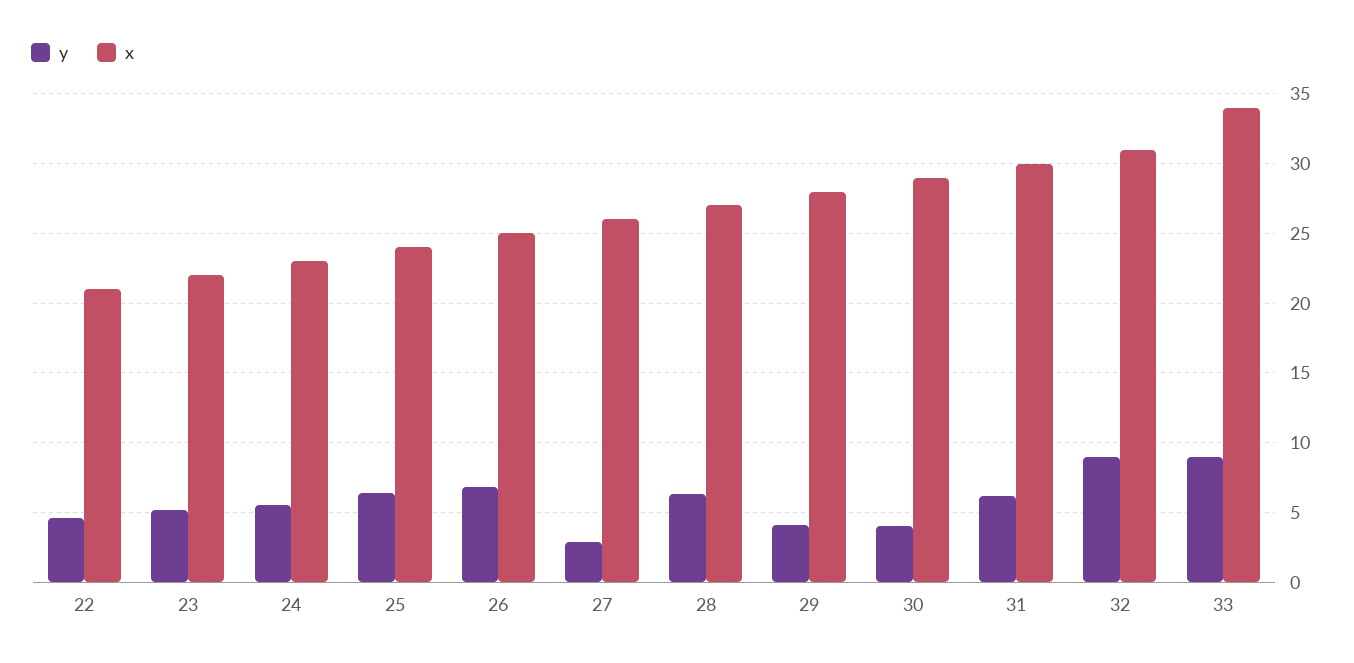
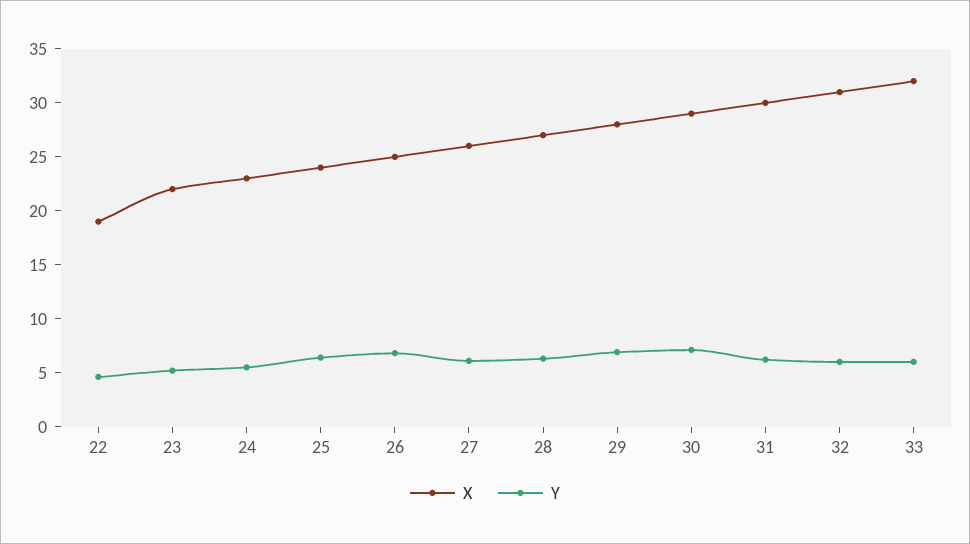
  {
    "y": {
      "22": 4.5,
      "23": 5,
      "24": 5.5,
      "25": 6.5,
      "26": 7,
-     "27": 3,
+     "27": 6,
      "28": 6.5,
-     "29": 4,
+     "29": 7,
-     "30": 4,
+     "30": 7,
      "31": 6,
-     "32": 9,
+     "32": 6,
-     "33": 9
+     "33": 6
    },
    "x": {
-     "22": 21,
+     "22": 19,
      "23": 22,
      "24": 23,
      "25": 24,
      "26": 25,
      "27": 26,
      "28": 27,
      "29": 28,
      "30": 29,
      "31": 30,
      "32": 31,
-     "33": 34
+     "33": 32
    }
  }

